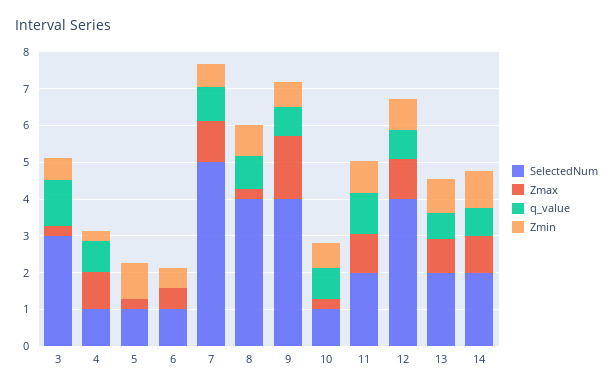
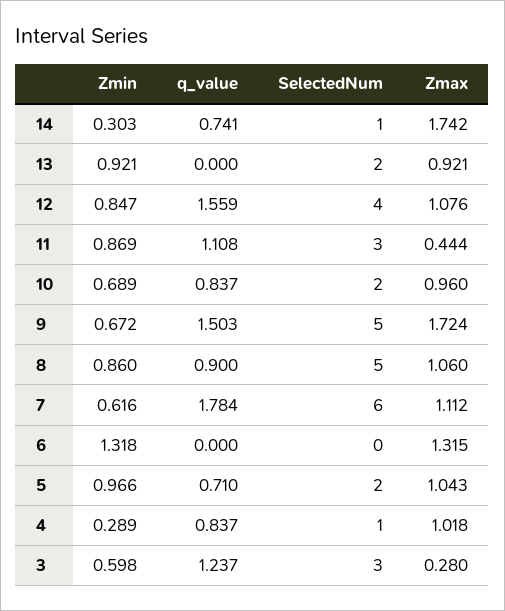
  {
    "SelectedNum": {
      "3": 3,
      "4": 1,
-     "5": 1,
+     "5": 2,
-     "6": 1,
+     "6": 0,
-     "7": 5,
+     "7": 6,
-     "8": 4,
+     "8": 5,
-     "9": 4,
+     "9": 5,
-     "10": 1,
+     "10": 2,
-     "11": 2,
+     "11": 3,
      "12": 4,
      "13": 2,
-     "14": 2
+     "14": 1
    },
    "Zmax": {
      "3": 0.28,
      "4": 1.018,
-     "5": 0.25,
+     "5": 1.043,
-     "6": 0.5,
+     "6": 1.315,
      "7": 1.112,
-     "8": 0.25,
+     "8": 1.06,
      "9": 1.724,
-     "10": 0.25,
+     "10": 0.96,
-     "11": 1,
+     "11": 0.444,
      "12": 1.076,
      "13": 0.921,
-     "14": 1
+     "14": 1.742
    },
    "q_value": {
      "3": 1.237,
      "4": 0.837,
-     "5": 0,
+     "5": 0.71,
      "6": 0,
-     "7": 1,
+     "7": 1.784,
      "8": 0.9,
-     "9": 0.75,
+     "9": 1.503,
      "10": 0.837,
      "11": 1.108,
-     "12": 0.75,
+     "12": 1.559,
-     "13": 0.75,
+     "13": 0,
      "14": 0.741
    },
    "Zmin": {
      "3": 0.598,
      "4": 0.289,
      "5": 0.966,
-     "6": 0.5,
+     "6": 1.318,
      "7": 0.616,
      "8": 0.86,
      "9": 0.672,
      "10": 0.689,
      "11": 0.869,
      "12": 0.847,
      "13": 0.921,
-     "14": 1
+     "14": 0.303
    }
  }

